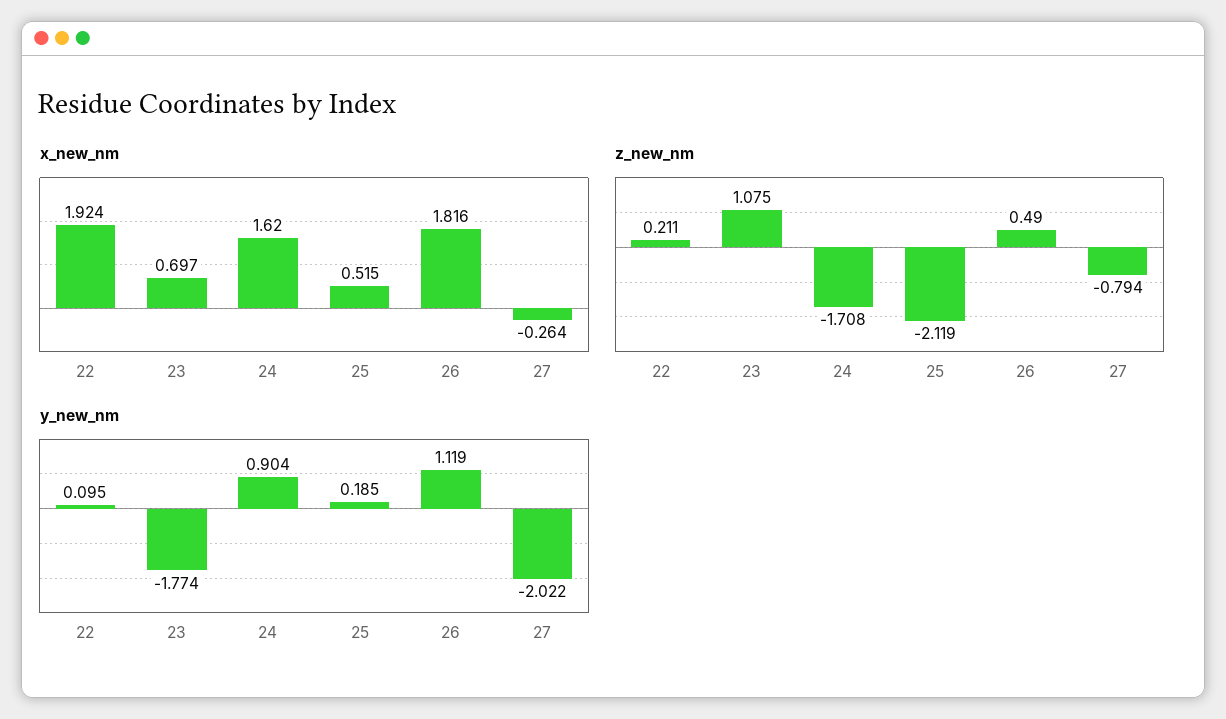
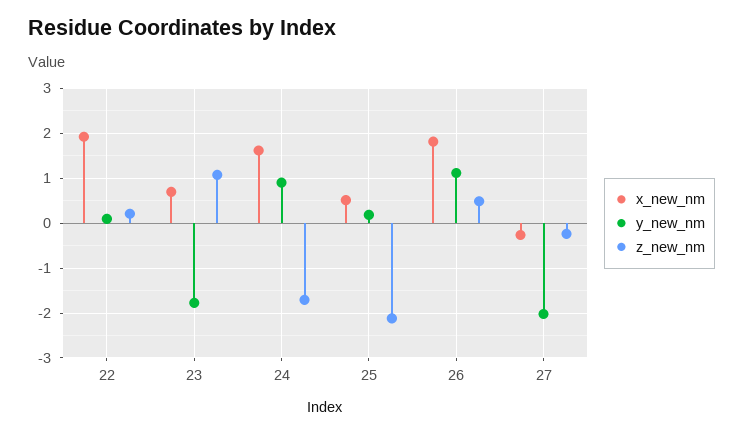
  {
    "x_new_nm": {
      "22": 1.924,
      "23": 0.697,
      "24": 1.62,
      "25": 0.515,
      "26": 1.816,
      "27": -0.264
    },
    "z_new_nm": {
      "22": 0.211,
      "23": 1.075,
      "24": -1.708,
      "25": -2.119,
      "26": 0.49,
-     "27": -0.794
+     "27": -0.2
    },
    "y_new_nm": {
      "22": 0.095,
      "23": -1.774,
      "24": 0.904,
      "25": 0.185,
      "26": 1.119,
      "27": -2.022
    }
  }

